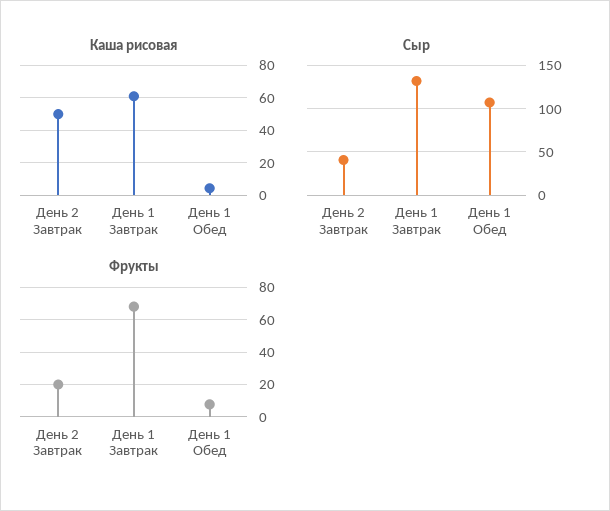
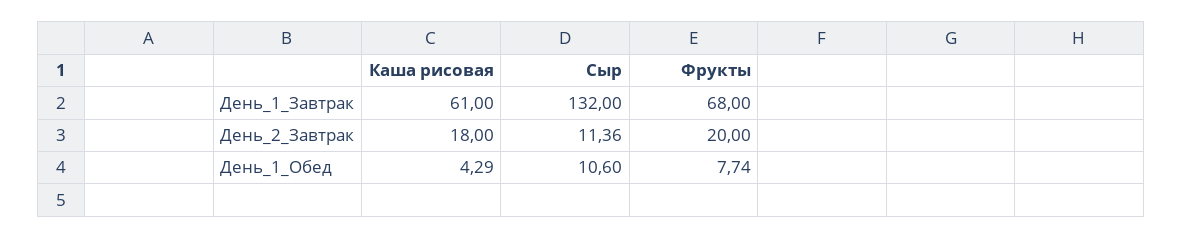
  {
    "Каша рисовая": {
-     "День 2 Завтрак": 50,
+     "День 2 Завтрак": 18,
      "День 1 Завтрак": 61,
      "День 1 Обед": 4.29
    },
    "Сыр": {
-     "День 2 Завтрак": 40,
+     "День 2 Завтрак": 11.36,
      "День 1 Завтрак": 132,
-     "День 1 Обед": 110
+     "День 1 Обед": 10.6
    },
    "Фрукты": {
      "День 2 Завтрак": 20,
      "День 1 Завтрак": 68,
      "День 1 Обед": 7.74
    }
  }

